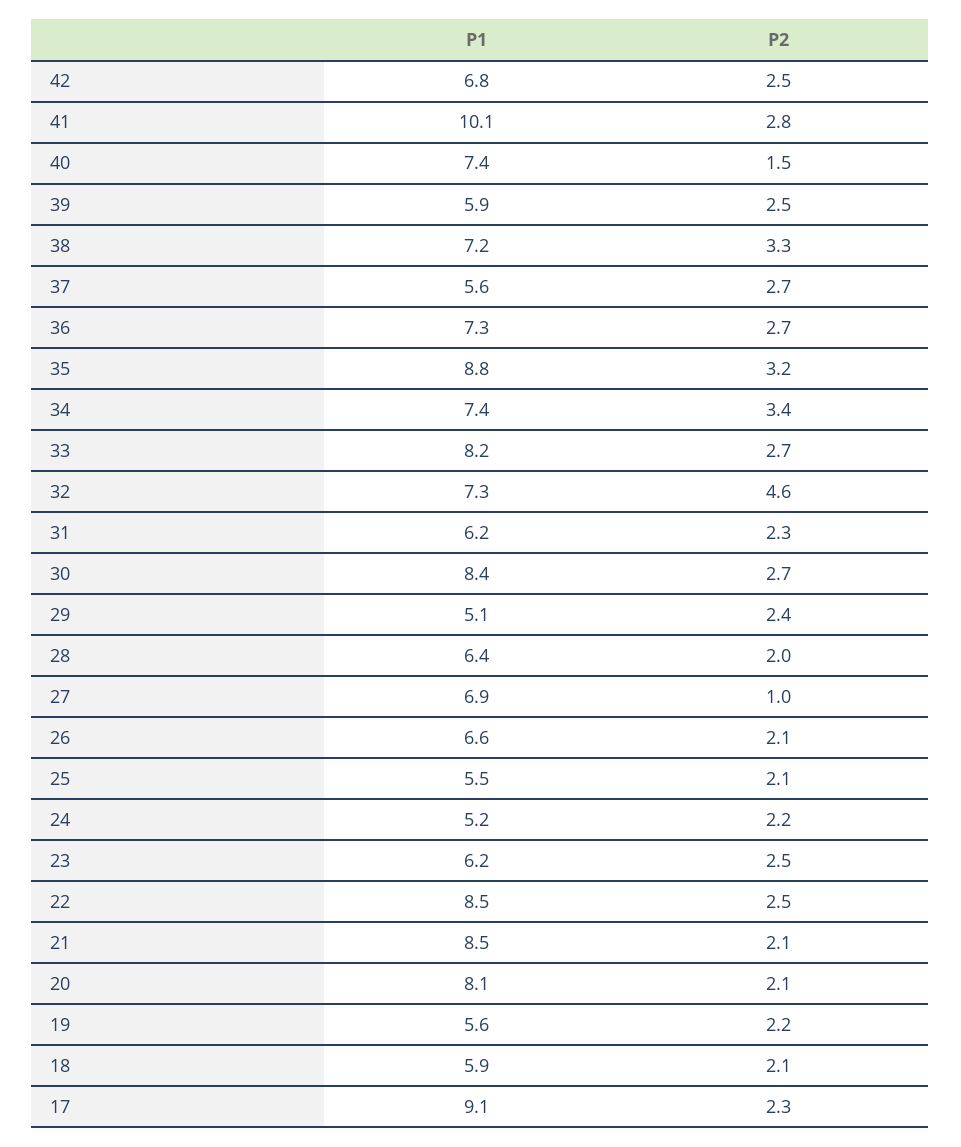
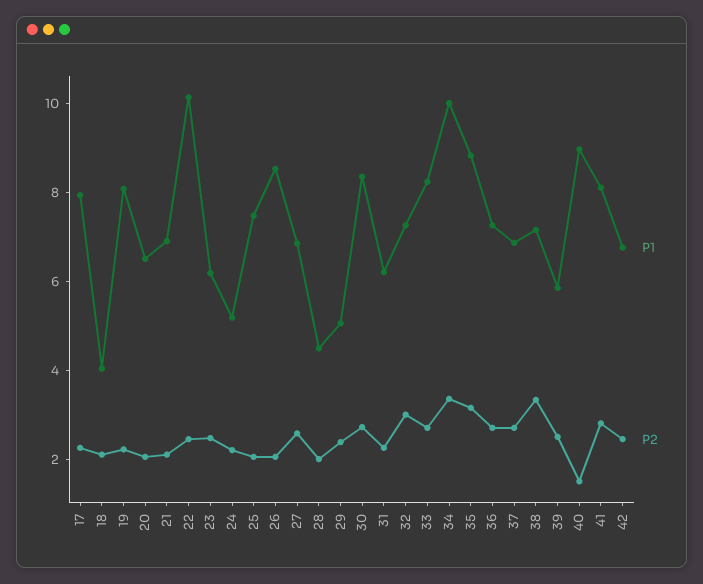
  {
    "P1": {
      "42": 6.8,
-     "41": 10.1,
+     "41": 8,
-     "40": 7.4,
+     "40": 9,
      "39": 5.9,
      "38": 7.2,
-     "37": 5.6,
+     "37": 7,
      "36": 7.3,
      "35": 8.8,
-     "34": 7.4,
+     "34": 10,
      "33": 8.2,
      "32": 7.3,
      "31": 6.2,
      "30": 8.4,
      "29": 5.1,
-     "28": 6.4,
+     "28": 4.5,
      "27": 6.9,
-     "26": 6.6,
+     "26": 8.5,
-     "25": 5.5,
+     "25": 7.5,
      "24": 5.2,
      "23": 6.2,
-     "22": 8.5,
+     "22": 10,
-     "21": 8.5,
+     "21": 7,
-     "20": 8.1,
+     "20": 6.5,
-     "19": 5.6,
+     "19": 8,
-     "18": 5.9,
+     "18": 4,
-     "17": 9.1
+     "17": 8
    },
    "P2": {
      "42": 2.5,
      "41": 2.8,
      "40": 1.5,
      "39": 2.5,
      "38": 3.3,
      "37": 2.7,
      "36": 2.7,
      "35": 3.2,
      "34": 3.4,
      "33": 2.7,
-     "32": 4.6,
+     "32": 3,
      "31": 2.3,
      "30": 2.7,
      "29": 2.4,
      "28": 2,
-     "27": 1,
+     "27": 2.5,
      "26": 2.1,
      "25": 2.1,
      "24": 2.2,
      "23": 2.5,
      "22": 2.5,
      "21": 2.1,
      "20": 2.1,
      "19": 2.2,
      "18": 2.1,
      "17": 2.3
    }
  }

